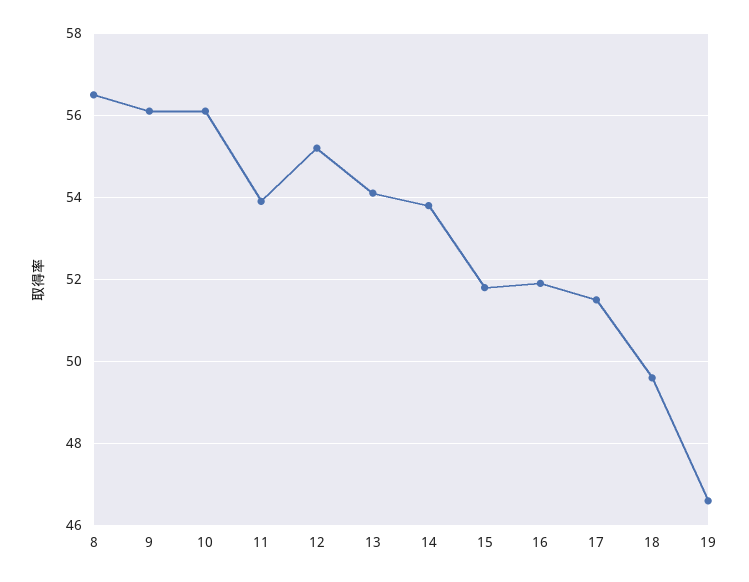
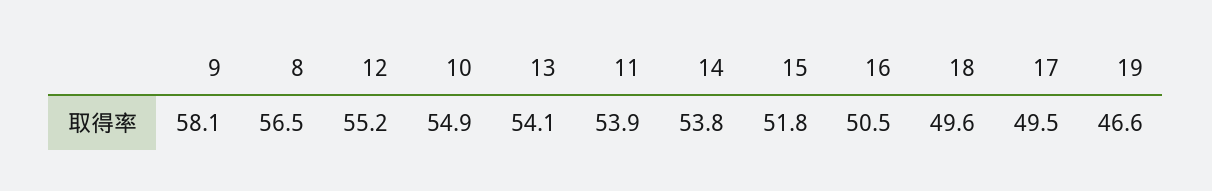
  {
    "8": 56.5,
-   "9": 56,
+   "9": 58.1,
-   "10": 56,
+   "10": 54.9,
    "11": 53.9,
    "12": 55.2,
    "13": 54.1,
    "14": 53.8,
    "15": 51.8,
-   "16": 52,
+   "16": 50.5,
-   "17": 51.5,
+   "17": 49.5,
    "18": 49.6,
    "19": 46.6
  }

